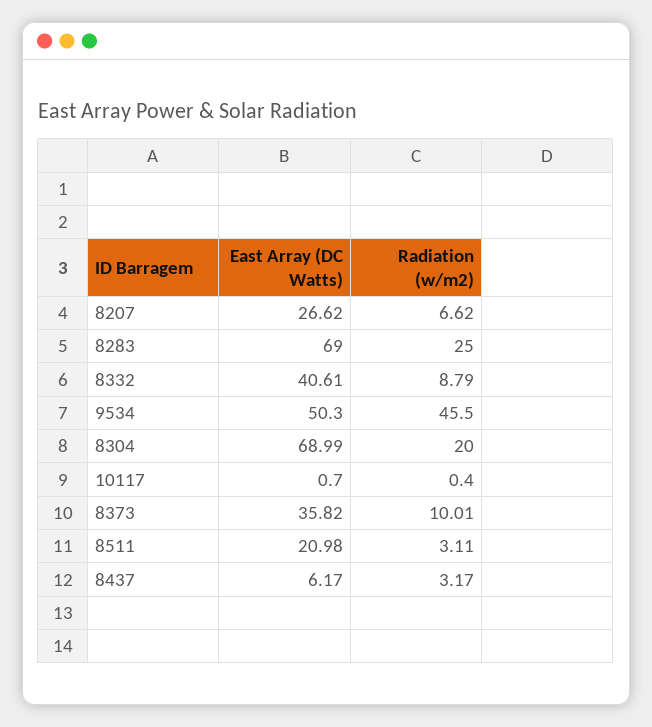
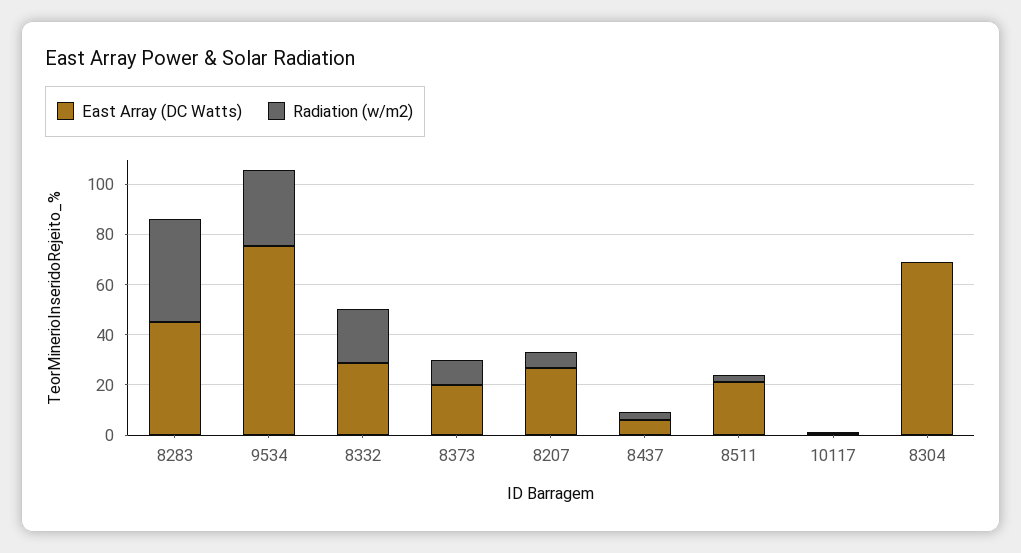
  {
    "East Array (DC Watts)": {
      "8207": 26.62,
-     "8283": 69,
+     "8283": 45,
-     "8332": 40.61,
+     "8332": 30,
-     "9534": 50.3,
+     "9534": 75,
      "8304": 68.99,
      "10117": 0.7,
-     "8373": 35.82,
+     "8373": 20,
      "8511": 20.98,
      "8437": 6.17
    },
    "Radiation (w/m2)": {
      "8207": 6.62,
-     "8283": 25,
+     "8283": 40,
-     "8332": 8.79,
+     "8332": 20,
-     "9534": 45.5,
+     "9534": 30,
-     "8304": 20,
+     "8304": 0,
      "10117": 0.4,
      "8373": 10.01,
      "8511": 3.11,
      "8437": 3.17
    }
  }

